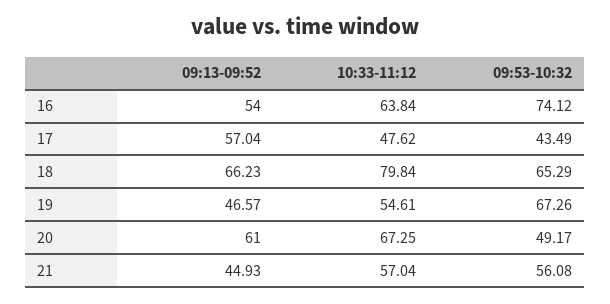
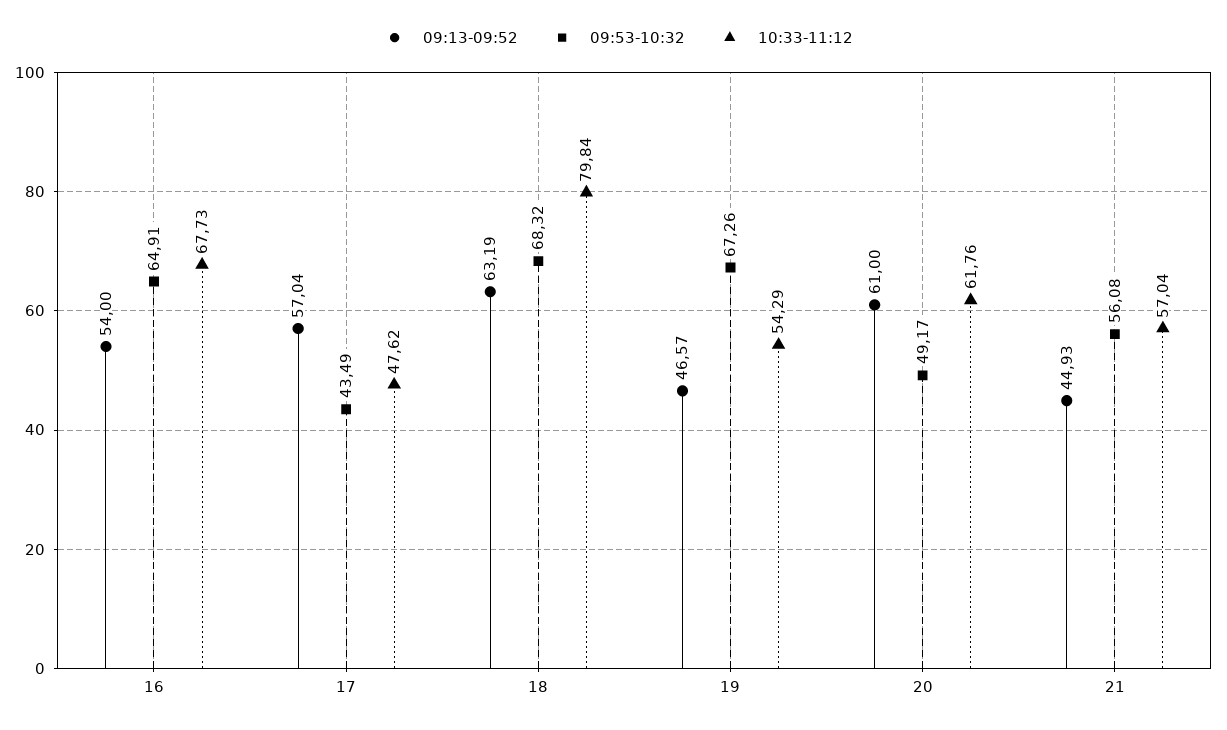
  {
    "09:13-09:52": {
      "16": 54,
      "17": 57.04,
-     "18": 66.23,
+     "18": 63.19,
      "19": 46.57,
      "20": 61,
      "21": 44.93
    },
    "10:33-11:12": {
-     "16": 63.84,
+     "16": 67.73,
      "17": 47.62,
      "18": 79.84,
-     "19": 54.61,
+     "19": 54.29,
-     "20": 67.25,
+     "20": 61.76,
      "21": 57.04
    },
    "09:53-10:32": {
-     "16": 74.12,
+     "16": 64.91,
      "17": 43.49,
-     "18": 65.29,
+     "18": 68.32,
      "19": 67.26,
      "20": 49.17,
      "21": 56.08
    }
  }

